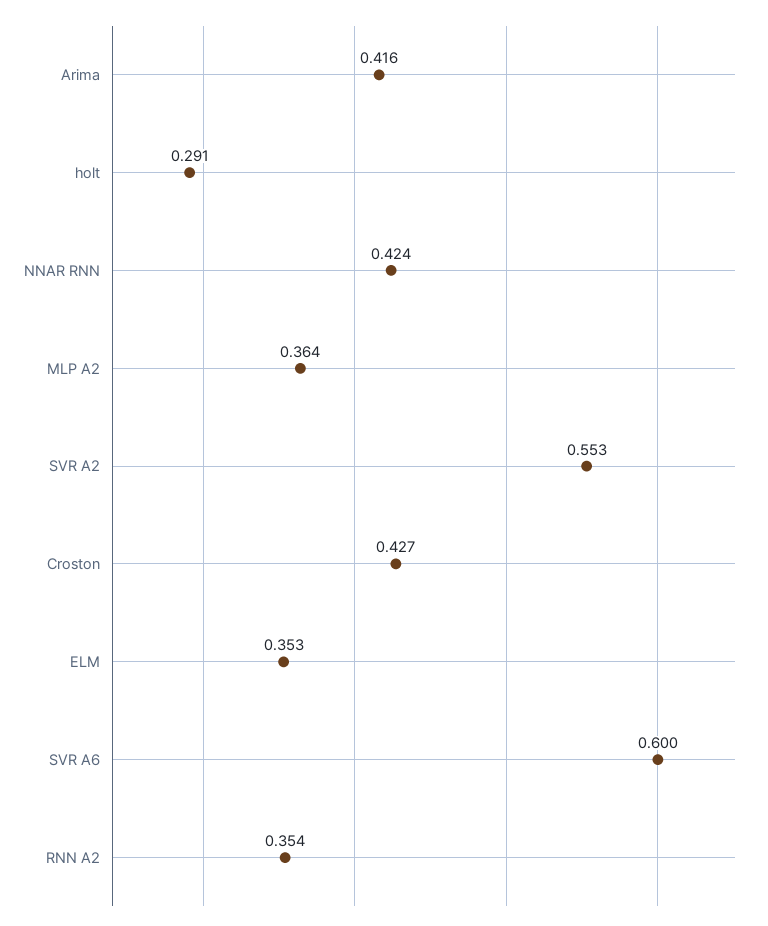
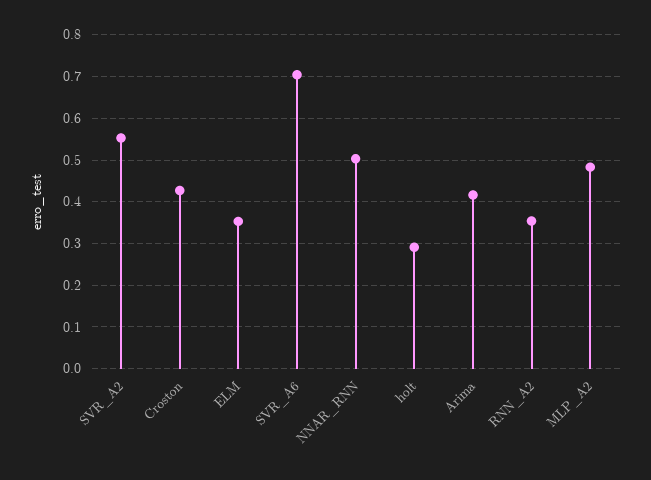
  {
    "Arima": 0.416,
    "holt": 0.291,
-   "NNAR RNN": 0.424,
+   "NNAR RNN": 0.5,
-   "MLP A2": 0.364,
+   "MLP A2": 0.48,
    "SVR A2": 0.553,
    "Croston": 0.427,
    "ELM": 0.353,
-   "SVR A6": 0.6,
+   "SVR A6": 0.7,
    "RNN A2": 0.354
  }

